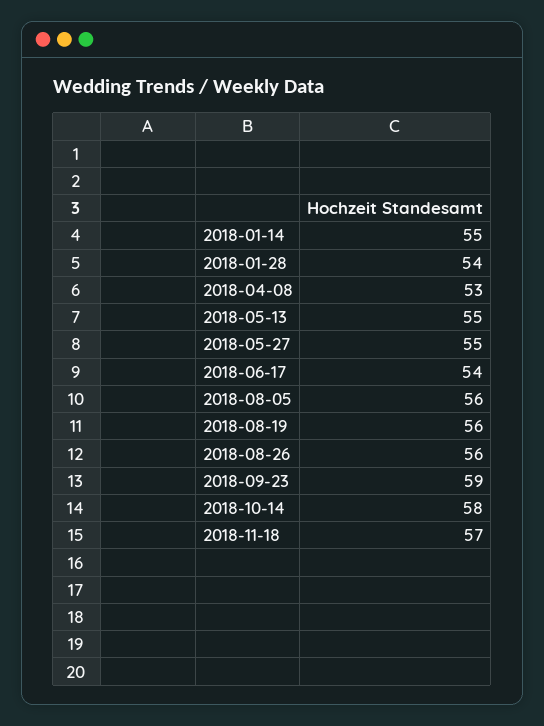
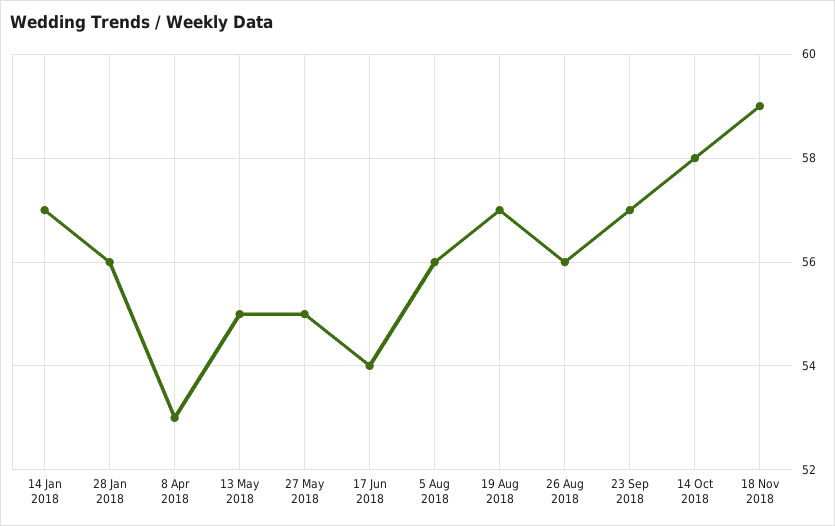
  {
-   "2018-01-14": 55,
+   "2018-01-14": 57,
-   "2018-01-28": 54,
+   "2018-01-28": 56,
    "2018-04-08": 53,
    "2018-05-13": 55,
    "2018-05-27": 55,
    "2018-06-17": 54,
    "2018-08-05": 56,
-   "2018-08-19": 56,
+   "2018-08-19": 57,
    "2018-08-26": 56,
-   "2018-09-23": 59,
+   "2018-09-23": 57,
    "2018-10-14": 58,
-   "2018-11-18": 57
+   "2018-11-18": 59
  }

